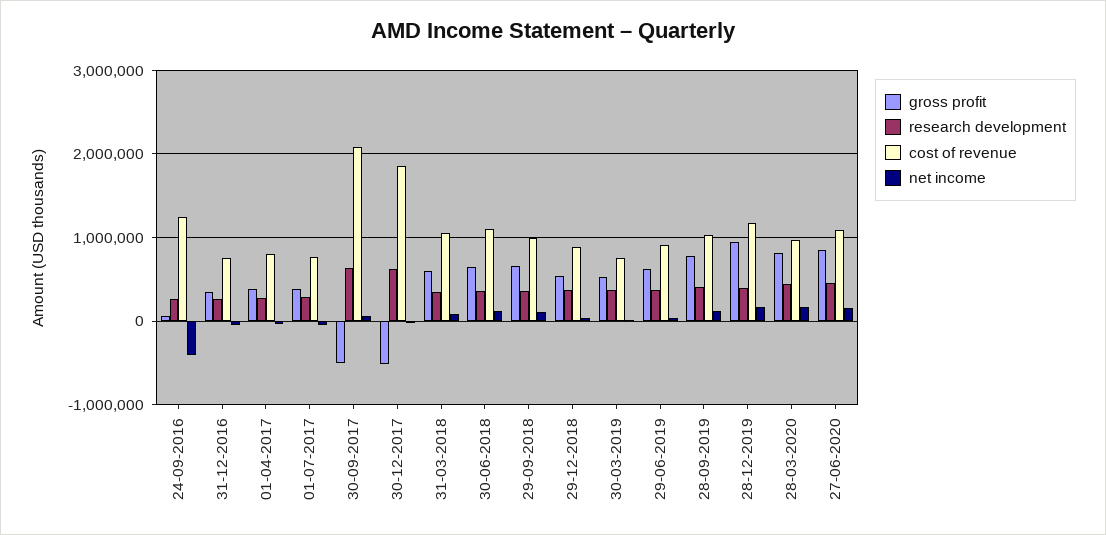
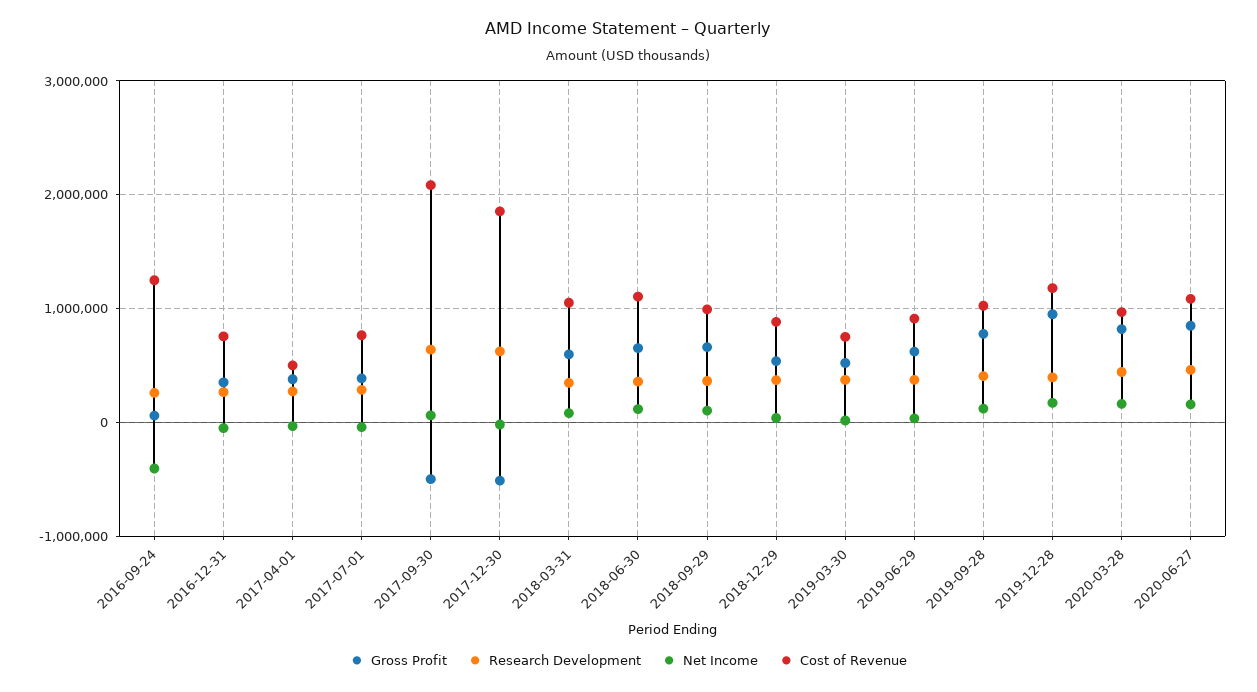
  {
    "gross profit": {
      "24-09-2016": 100000,
      "31-12-2016": 400000,
      "01-04-2017": 400000,
      "01-07-2017": 400000,
      "30-09-2017": -500000,
      "30-12-2017": -500000,
      "31-03-2018": 600000,
      "30-06-2018": 700000,
      "29-09-2018": 700000,
      "29-12-2018": 500000,
      "30-03-2019": 500000,
      "29-06-2019": 600000,
      "28-09-2019": 800000,
      "28-12-2019": 900000,
      "28-03-2020": 800000,
      "27-06-2020": 800000
    },
    "research development": {
      "24-09-2016": 300000,
      "31-12-2016": 300000,
      "01-04-2017": 300000,
      "01-07-2017": 300000,
      "30-09-2017": 600000,
      "30-12-2017": 600000,
      "31-03-2018": 300000,
      "30-06-2018": 400000,
      "29-09-2018": 400000,
      "29-12-2018": 400000,
      "30-03-2019": 400000,
      "29-06-2019": 400000,
      "28-09-2019": 400000,
      "28-12-2019": 400000,
      "28-03-2020": 400000,
      "27-06-2020": 500000
    },
    "cost of revenue": {
      "24-09-2016": 1200000,
      "31-12-2016": 800000,
-     "01-04-2017": 800000,
+     "01-04-2017": 500000,
      "01-07-2017": 800000,
      "30-09-2017": 2100000,
      "30-12-2017": 1900000,
      "31-03-2018": 1100000,
      "30-06-2018": 1100000,
      "29-09-2018": 1000000,
      "29-12-2018": 900000,
      "30-03-2019": 800000,
      "29-06-2019": 900000,
      "28-09-2019": 1000000,
      "28-12-2019": 1200000,
      "28-03-2020": 1000000,
      "27-06-2020": 1100000
    },
    "net income": {
      "24-09-2016": -400000,
      "31-12-2016": -100000,
      "01-04-2017": 0,
      "01-07-2017": 0,
      "30-09-2017": 100000,
      "30-12-2017": 0,
      "31-03-2018": 100000,
      "30-06-2018": 100000,
      "29-09-2018": 100000,
      "29-12-2018": 0,
      "30-03-2019": 0,
      "29-06-2019": 0,
      "28-09-2019": 100000,
      "28-12-2019": 200000,
      "28-03-2020": 200000,
      "27-06-2020": 200000
    }
  }

